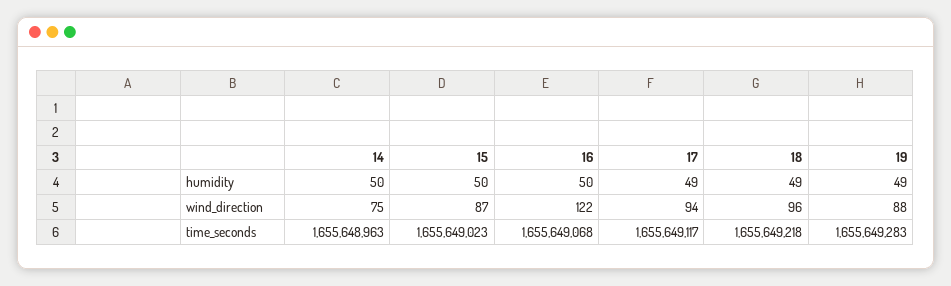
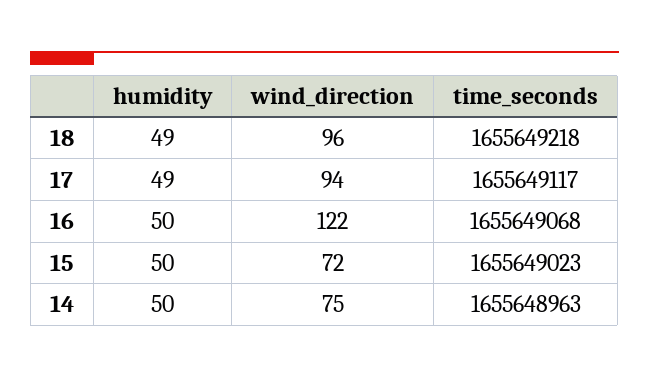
  {
    "14": {
      "humidity": 50,
      "wind_direction": 75,
      "time_seconds": 1655648963
    },
    "15": {
      "humidity": 50,
-     "wind_direction": 87,
+     "wind_direction": 72,
      "time_seconds": 1655649023
    },
    "16": {
      "humidity": 50,
      "wind_direction": 122,
      "time_seconds": 1655649068
    },
    "17": {
      "humidity": 49,
      "wind_direction": 94,
      "time_seconds": 1655649117
    },
    "18": {
      "humidity": 49,
      "wind_direction": 96,
      "time_seconds": 1655649218
-   },
+   }
-   "19": {
-     "humidity": 49,
-     "wind_direction": 88,
-     "time_seconds": 1655649283
-   }
  }

